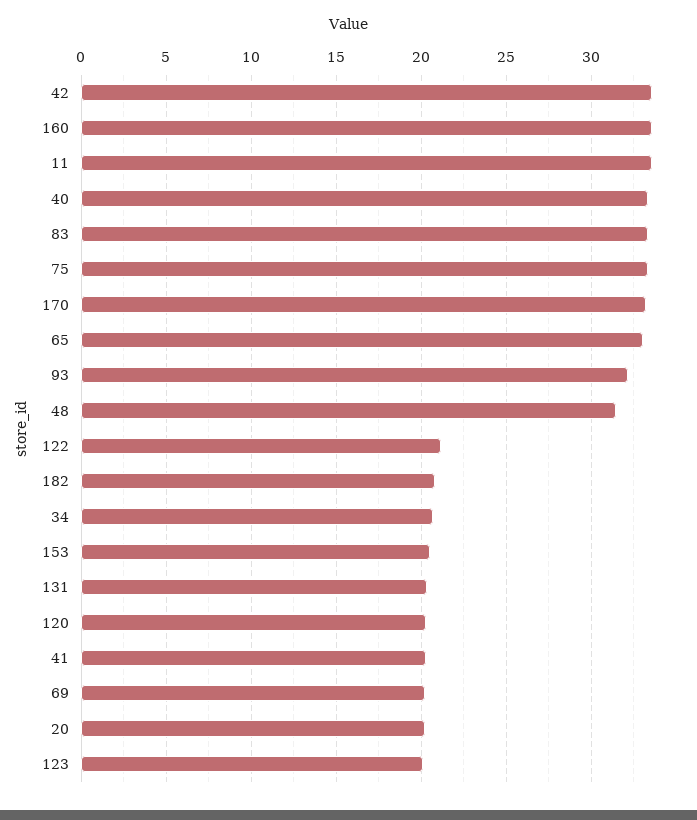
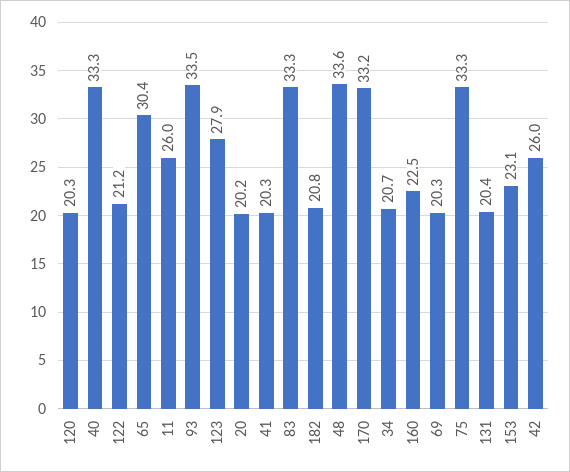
  {
-   "42": 33.5,
+   "42": 26,
-   "160": 33.5,
+   "160": 22.5,
-   "11": 33.5,
+   "11": 26,
    "40": 33.3,
    "83": 33.3,
    "75": 33.3,
    "170": 33.2,
-   "65": 33,
+   "65": 30.4,
-   "93": 32,
+   "93": 33.5,
-   "48": 31.5,
+   "48": 33.6,
    "122": 21.2,
    "182": 20.8,
    "34": 20.7,
-   "153": 20.5,
+   "153": 23.1,
    "131": 20.4,
    "120": 20.3,
    "41": 20.3,
    "69": 20.3,
    "20": 20.2,
-   "123": 20
+   "123": 27.9
  }

